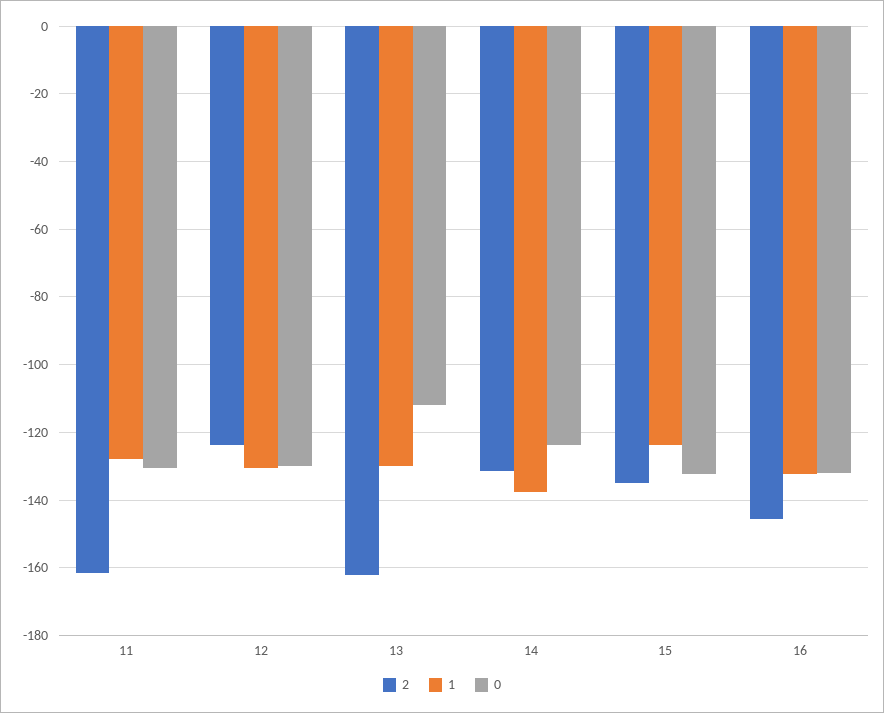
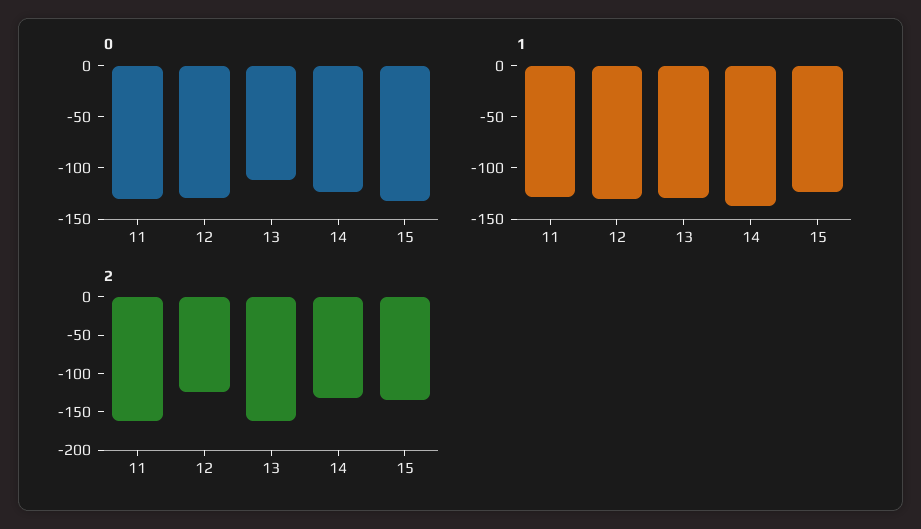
  {
    "2": {
      "11": -162,
      "12": -124,
      "13": -162,
      "14": -132,
-     "15": -136,
+     "15": -136
-     "16": -146
    },
    "1": {
      "11": -128,
      "12": -130,
      "13": -130,
      "14": -138,
-     "15": -124,
+     "15": -124
-     "16": -132
    },
    "0": {
      "11": -130,
      "12": -130,
      "13": -112,
      "14": -124,
-     "15": -132,
+     "15": -132
-     "16": -132
    }
  }

